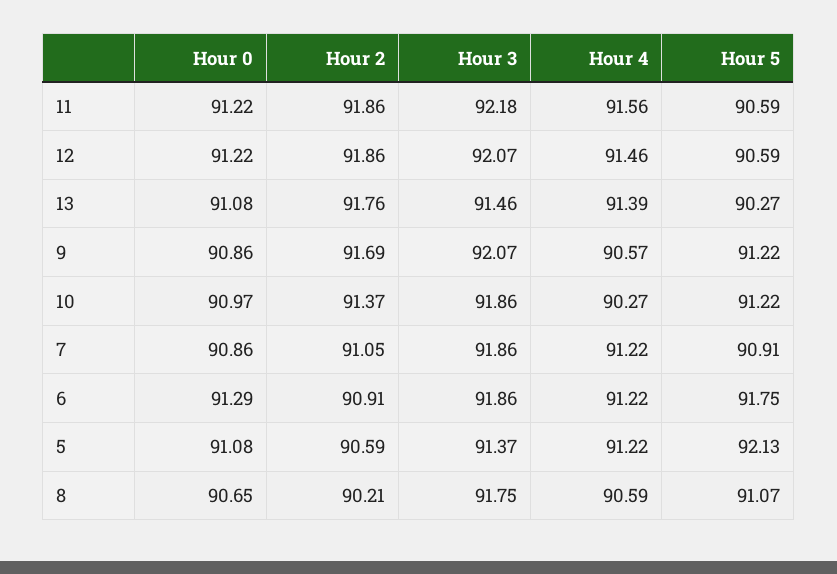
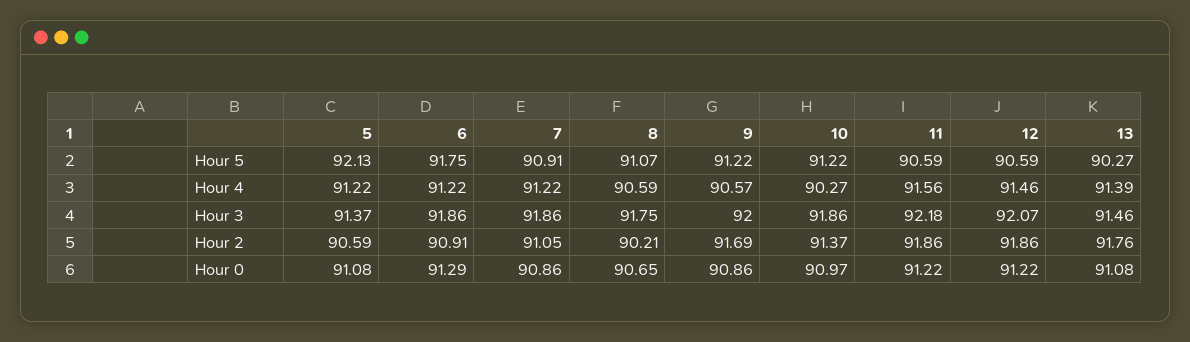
  {
    "Hour 0": {
      "11": 91.22,
      "12": 91.22,
      "13": 91.08,
      "9": 90.86,
      "10": 90.97,
      "7": 90.86,
      "6": 91.29,
      "5": 91.08,
      "8": 90.65
    },
    "Hour 2": {
      "11": 91.86,
      "12": 91.86,
      "13": 91.76,
      "9": 91.69,
      "10": 91.37,
      "7": 91.05,
      "6": 90.91,
      "5": 90.59,
      "8": 90.21
    },
    "Hour 3": {
      "11": 92.18,
      "12": 92.07,
      "13": 91.46,
-     "9": 92.07,
+     "9": 92,
      "10": 91.86,
      "7": 91.86,
      "6": 91.86,
      "5": 91.37,
      "8": 91.75
    },
    "Hour 4": {
      "11": 91.56,
      "12": 91.46,
      "13": 91.39,
      "9": 90.57,
      "10": 90.27,
      "7": 91.22,
      "6": 91.22,
      "5": 91.22,
      "8": 90.59
    },
    "Hour 5": {
      "11": 90.59,
      "12": 90.59,
      "13": 90.27,
      "9": 91.22,
      "10": 91.22,
      "7": 90.91,
      "6": 91.75,
      "5": 92.13,
      "8": 91.07
    }
  }

